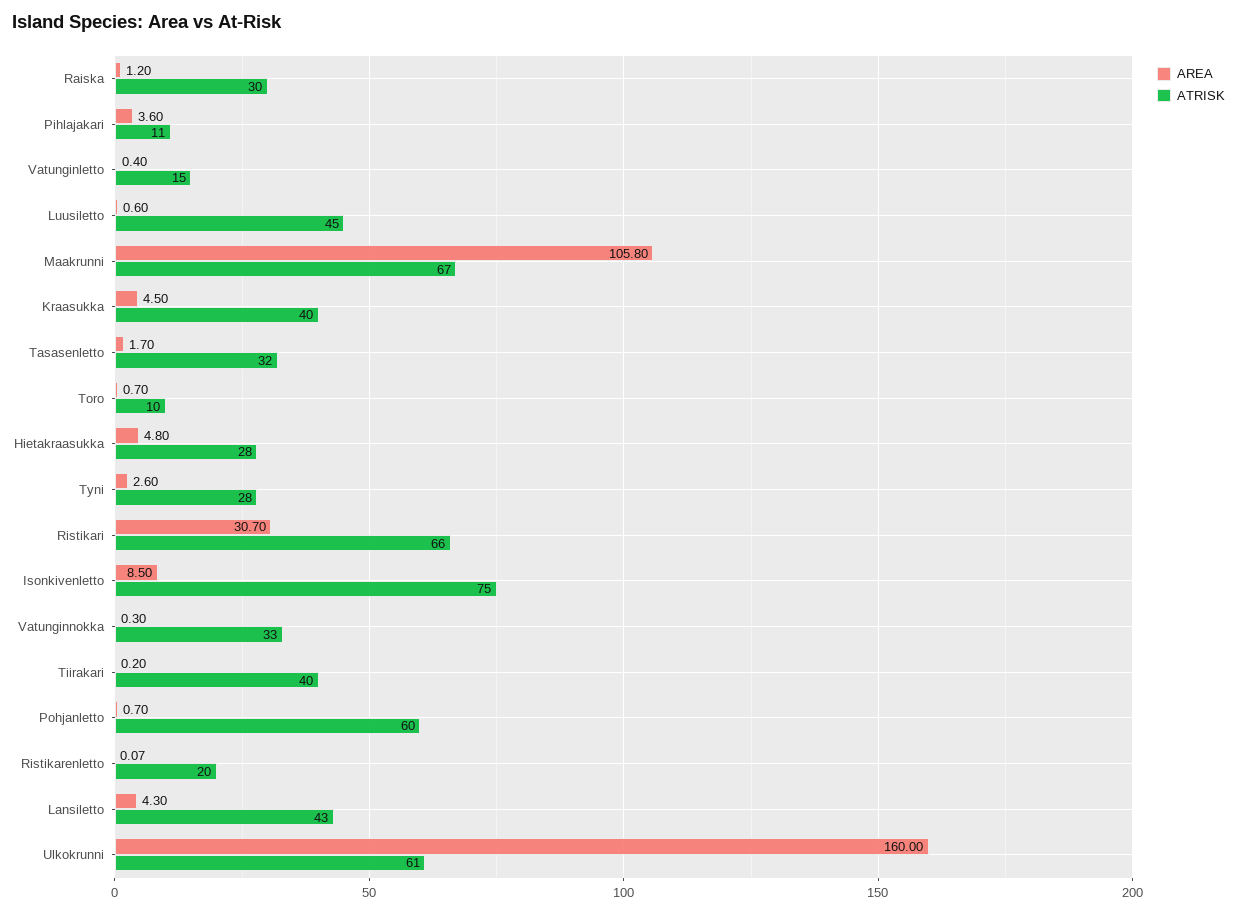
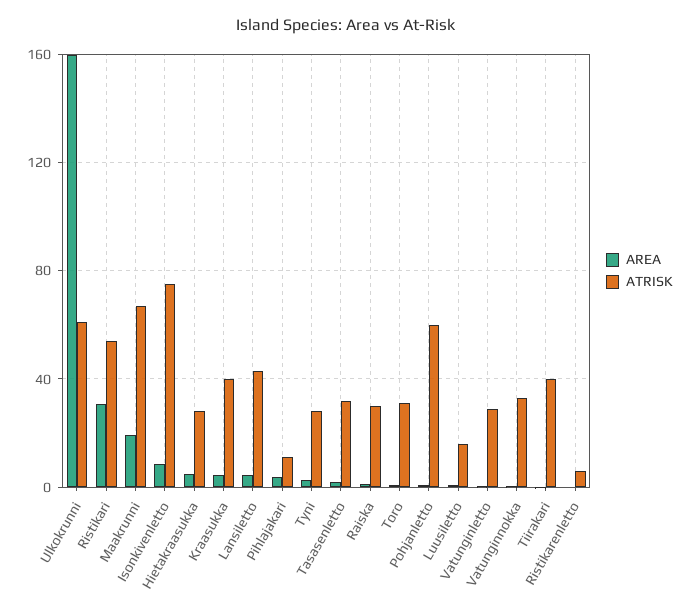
  {
    "AREA": {
      "Raiska": 1.2,
      "Pihlajakari": 3.6,
      "Vatunginletto": 0.4,
      "Luusiletto": 0.6,
-     "Maakrunni": 105.8,
+     "Maakrunni": 20,
      "Kraasukka": 4.5,
      "Tasasenletto": 1.7,
      "Toro": 0.7,
      "Hietakraasukka": 4.8,
      "Tyni": 2.6,
      "Ristikari": 30.7,
      "Isonkivenletto": 8.5,
      "Vatunginnokka": 0.3,
      "Tiirakari": 0.2,
      "Pohjanletto": 0.7,
      "Ristikarenletto": 0.07,
      "Lansiletto": 4.3,
      "Ulkokrunni": 160
    },
    "ATRISK": {
      "Raiska": 30,
      "Pihlajakari": 11,
-     "Vatunginletto": 15,
+     "Vatunginletto": 30,
-     "Luusiletto": 45,
+     "Luusiletto": 15,
      "Maakrunni": 67,
      "Kraasukka": 40,
      "Tasasenletto": 32,
-     "Toro": 10,
+     "Toro": 30,
      "Hietakraasukka": 28,
      "Tyni": 28,
-     "Ristikari": 66,
+     "Ristikari": 55,
      "Isonkivenletto": 75,
      "Vatunginnokka": 33,
      "Tiirakari": 40,
      "Pohjanletto": 60,
-     "Ristikarenletto": 20,
+     "Ristikarenletto": 5,
      "Lansiletto": 43,
      "Ulkokrunni": 61
    }
  }

